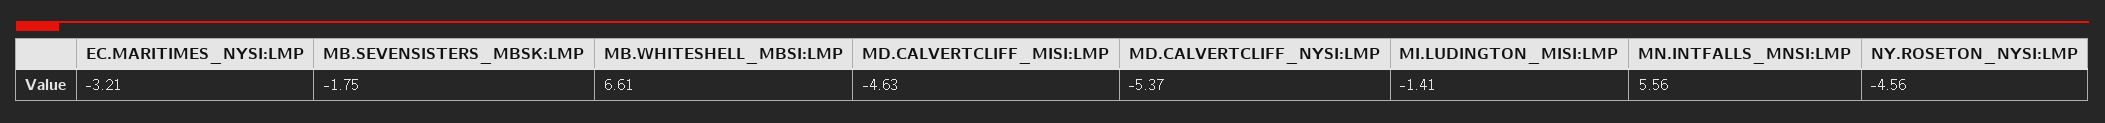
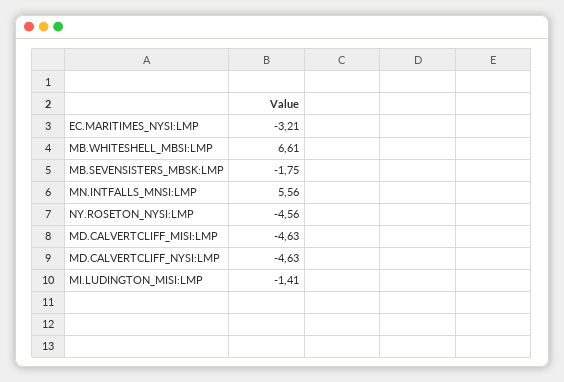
  {
    "EC.MARITIMES_NYSI:LMP": -3.21,
    "MB.SEVENSISTERS_MBSK:LMP": -1.75,
    "MB.WHITESHELL_MBSI:LMP": 6.61,
    "MD.CALVERTCLIFF_MISI:LMP": -4.63,
-   "MD.CALVERTCLIFF_NYSI:LMP": -5.37,
+   "MD.CALVERTCLIFF_NYSI:LMP": -4.63,
    "MI.LUDINGTON_MISI:LMP": -1.41,
    "MN.INTFALLS_MNSI:LMP": 5.56,
    "NY.ROSETON_NYSI:LMP": -4.56
  }

